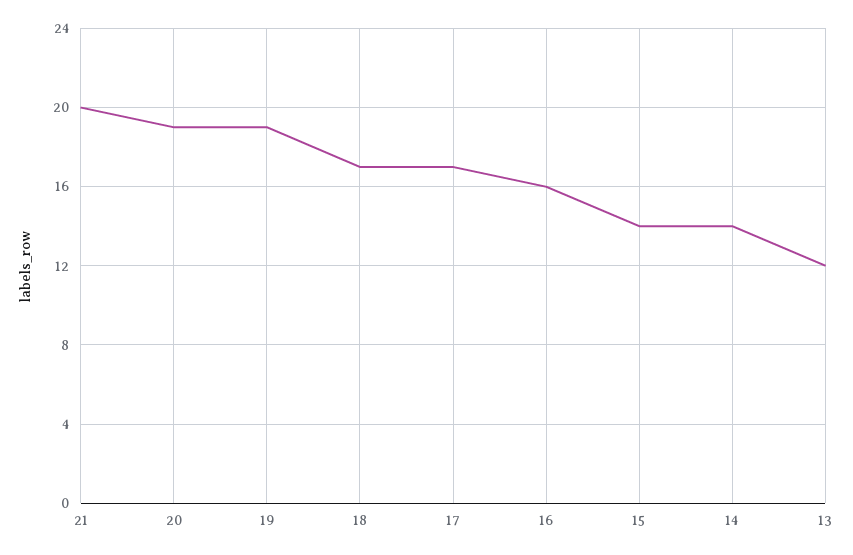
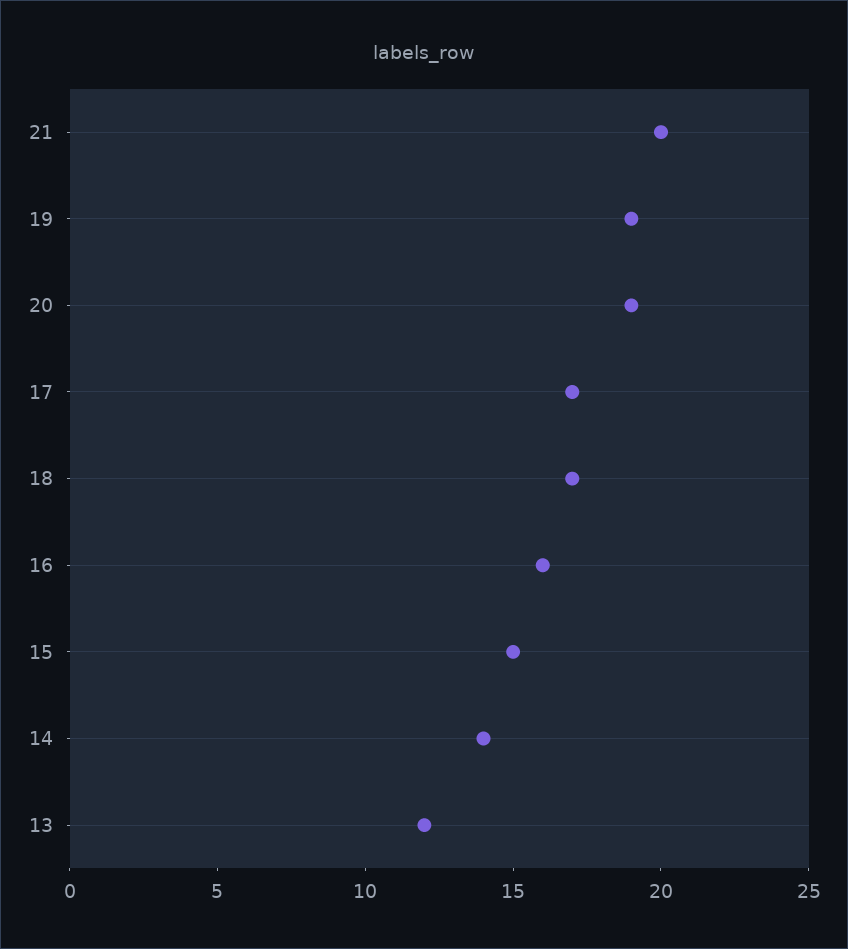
  {
    "21": 20,
    "20": 19,
    "19": 19,
    "18": 17,
    "17": 17,
    "16": 16,
-   "15": 14,
+   "15": 15,
    "14": 14,
    "13": 12
  }

